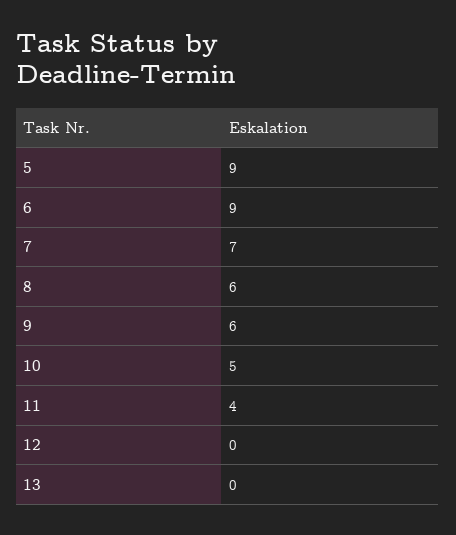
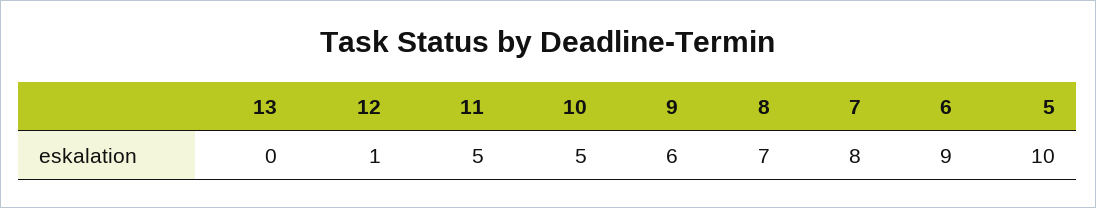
  {
-   "5": 9,
+   "5": 10,
    "6": 9,
-   "7": 7,
+   "7": 8,
-   "8": 6,
+   "8": 7,
    "9": 6,
    "10": 5,
-   "11": 4,
+   "11": 5,
-   "12": 0,
+   "12": 1,
    "13": 0
  }

